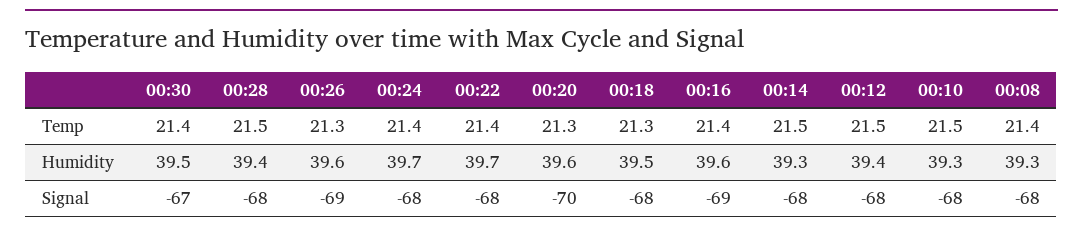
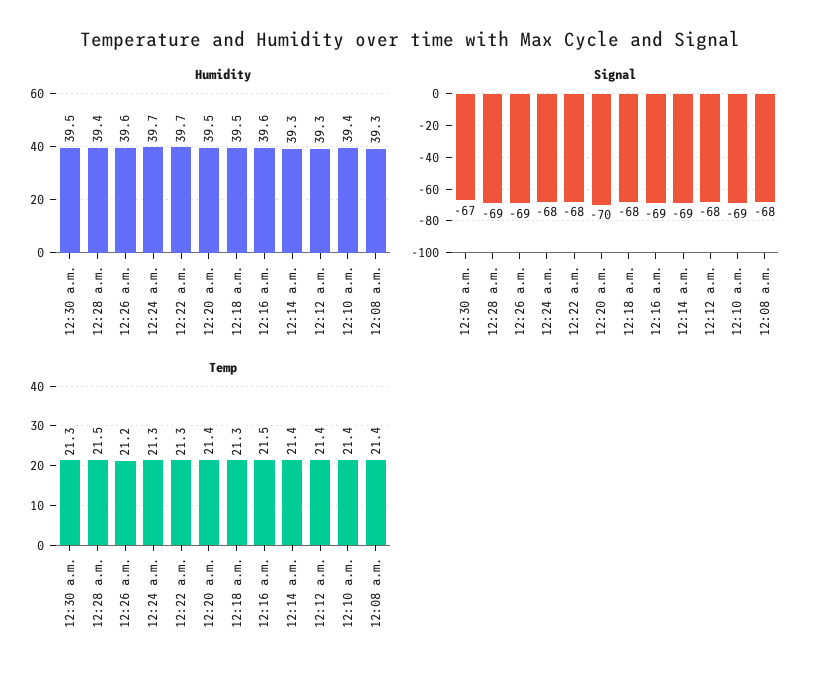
  {
    "Temp": {
-     "00:30": 21.4,
+     "00:30": 21.3,
      "00:28": 21.5,
-     "00:26": 21.3,
+     "00:26": 21.2,
-     "00:24": 21.4,
+     "00:24": 21.3,
-     "00:22": 21.4,
+     "00:22": 21.3,
-     "00:20": 21.3,
+     "00:20": 21.4,
      "00:18": 21.3,
-     "00:16": 21.4,
+     "00:16": 21.5,
-     "00:14": 21.5,
+     "00:14": 21.4,
-     "00:12": 21.5,
+     "00:12": 21.4,
-     "00:10": 21.5,
+     "00:10": 21.4,
      "00:08": 21.4
    },
    "Humidity": {
      "00:30": 39.5,
      "00:28": 39.4,
      "00:26": 39.6,
      "00:24": 39.7,
      "00:22": 39.7,
-     "00:20": 39.6,
+     "00:20": 39.5,
      "00:18": 39.5,
      "00:16": 39.6,
      "00:14": 39.3,
-     "00:12": 39.4,
+     "00:12": 39.3,
-     "00:10": 39.3,
+     "00:10": 39.4,
      "00:08": 39.3
    },
    "Signal": {
      "00:30": -67,
-     "00:28": -68,
+     "00:28": -69,
      "00:26": -69,
      "00:24": -68,
      "00:22": -68,
      "00:20": -70,
      "00:18": -68,
      "00:16": -69,
-     "00:14": -68,
+     "00:14": -69,
      "00:12": -68,
-     "00:10": -68,
+     "00:10": -69,
      "00:08": -68
    }
  }

